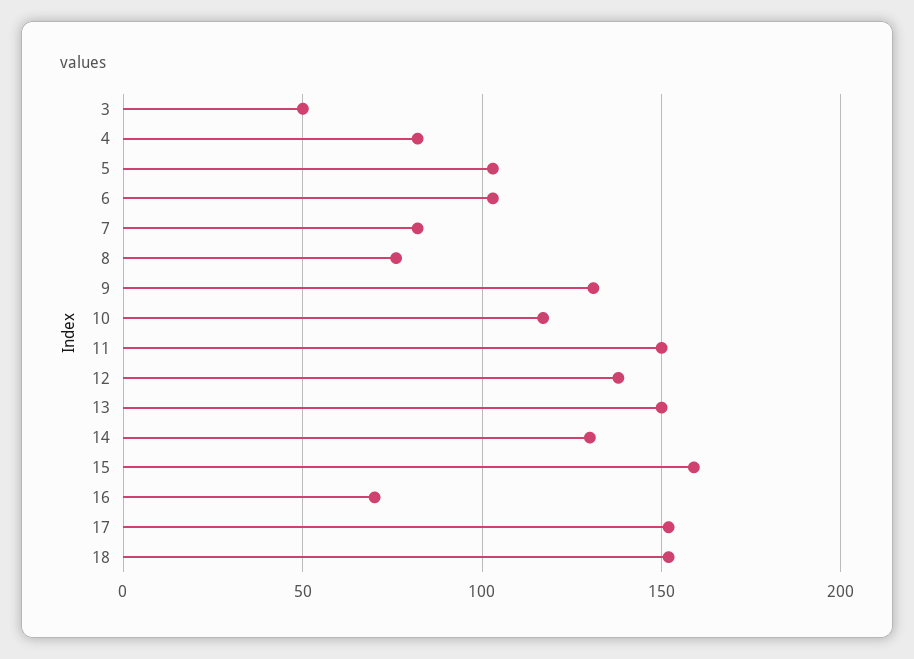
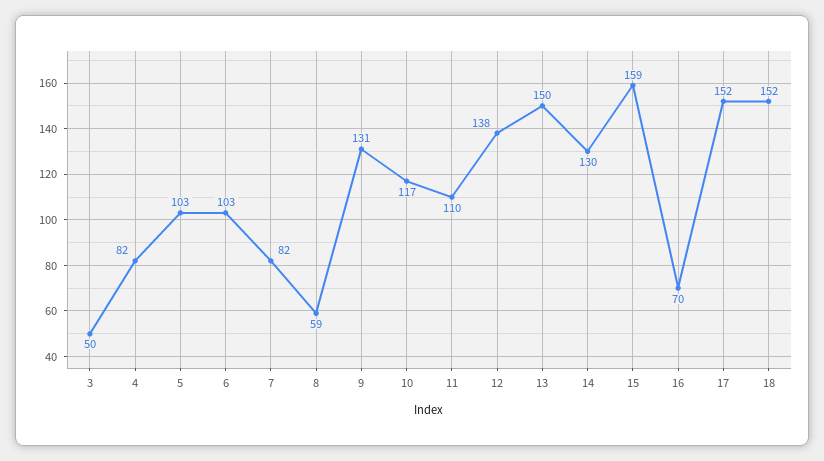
  {
    "3": 50,
    "4": 82,
    "5": 103,
    "6": 103,
    "7": 82,
-   "8": 75,
+   "8": 59,
    "9": 131,
    "10": 117,
-   "11": 150,
+   "11": 110,
    "12": 138,
    "13": 150,
    "14": 130,
    "15": 159,
    "16": 70,
    "17": 152,
    "18": 152
  }

